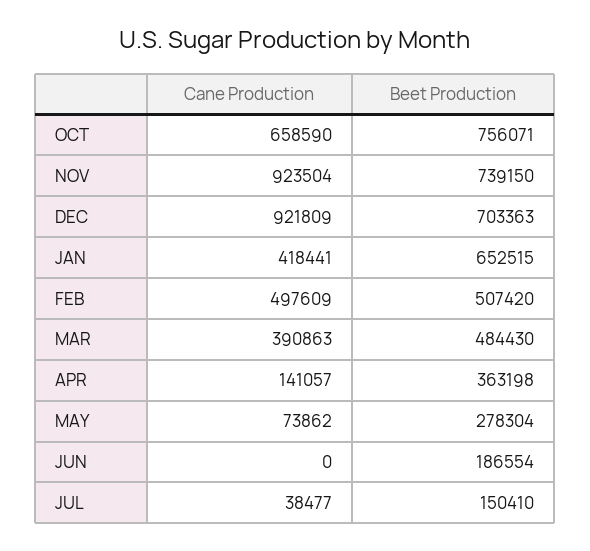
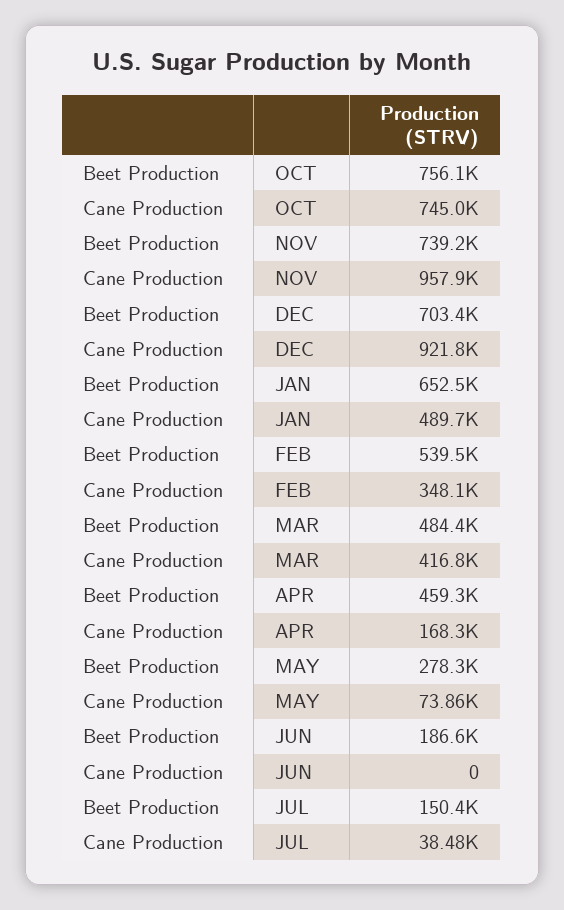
  {
    "Cane Production": {
-     "OCT": 658590,
+     "OCT": 745000,
-     "NOV": 923504,
+     "NOV": 957900,
      "DEC": 921809,
-     "JAN": 418441,
+     "JAN": 489700,
-     "FEB": 497609,
+     "FEB": 348100,
-     "MAR": 390863,
+     "MAR": 416800,
-     "APR": 141057,
+     "APR": 168300,
      "MAY": 73862,
      "JUN": 0,
      "JUL": 38477
    },
    "Beet Production": {
      "OCT": 756071,
      "NOV": 739150,
      "DEC": 703363,
      "JAN": 652515,
-     "FEB": 507420,
+     "FEB": 539500,
      "MAR": 484430,
-     "APR": 363198,
+     "APR": 459300,
      "MAY": 278304,
      "JUN": 186554,
      "JUL": 150410
    }
  }

